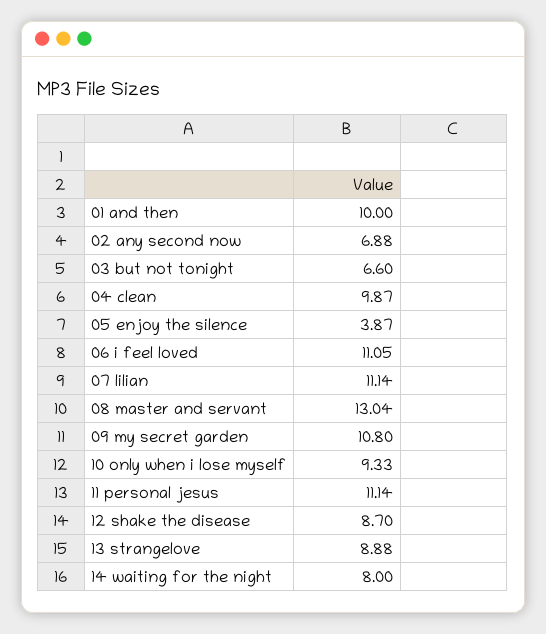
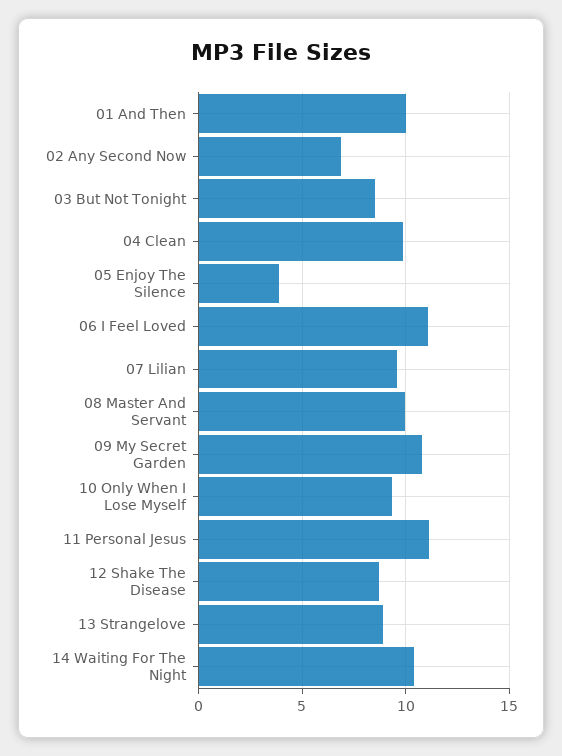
  {
    "01 and then": 10,
    "02 any second now": 6.88,
-   "03 but not tonight": 6.6,
+   "03 but not tonight": 8.5,
    "04 clean": 9.87,
    "05 enjoy the silence": 3.87,
    "06 i feel loved": 11.05,
-   "07 lilian": 11.14,
+   "07 lilian": 9.5,
-   "08 master and servant": 13.04,
+   "08 master and servant": 10,
    "09 my secret garden": 10.8,
    "10 only when i lose myself": 9.33,
    "11 personal jesus": 11.14,
    "12 shake the disease": 8.7,
    "13 strangelove": 8.88,
-   "14 waiting for the night": 8
+   "14 waiting for the night": 10.5
  }

